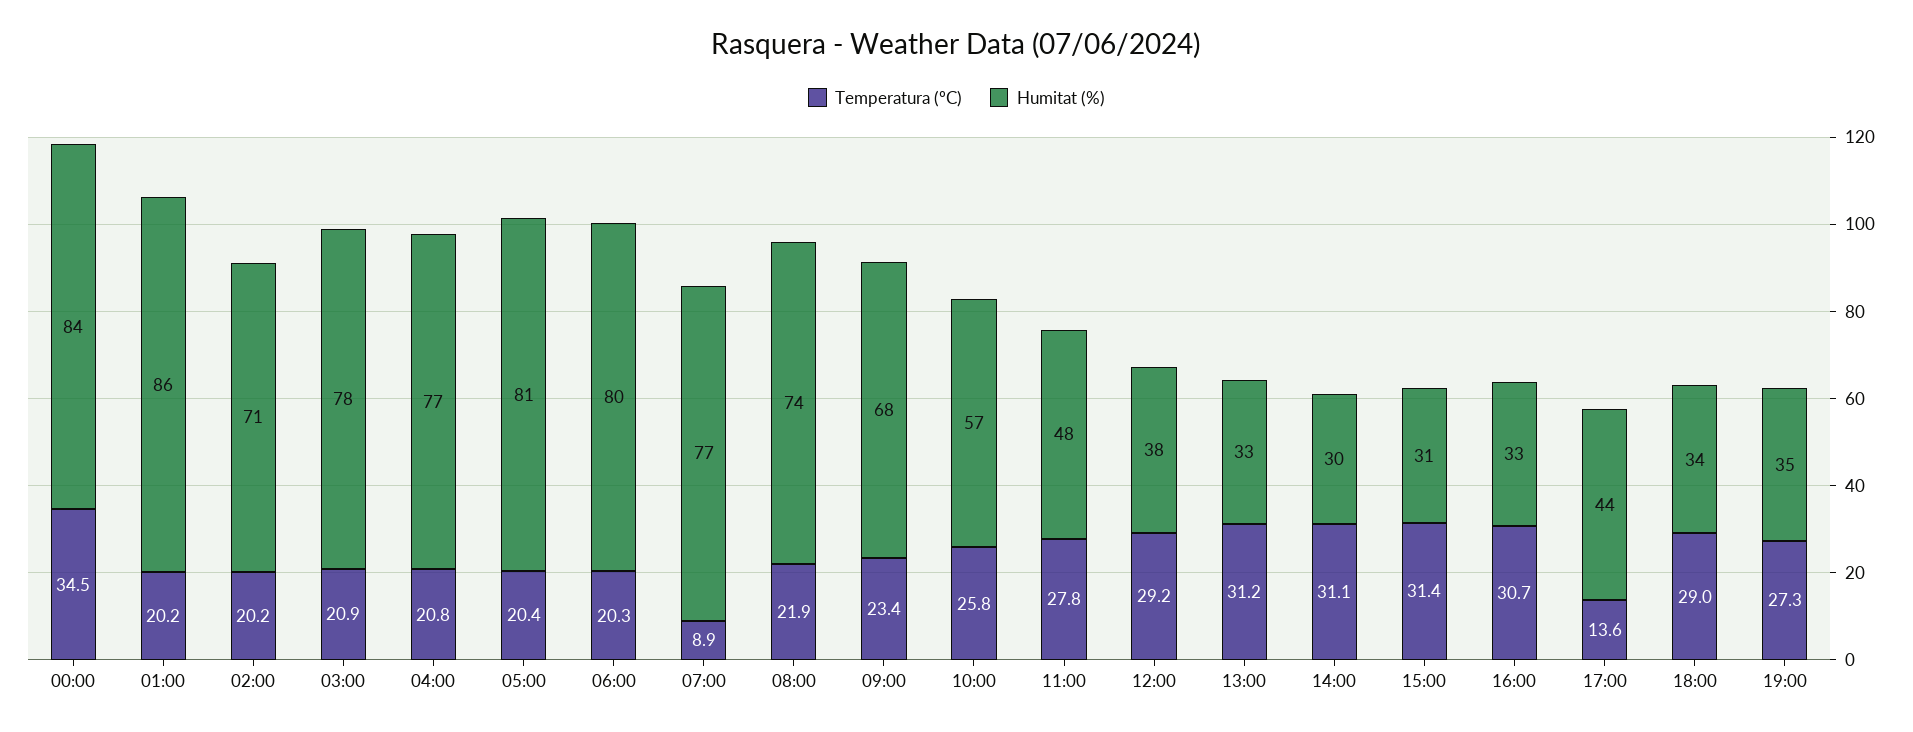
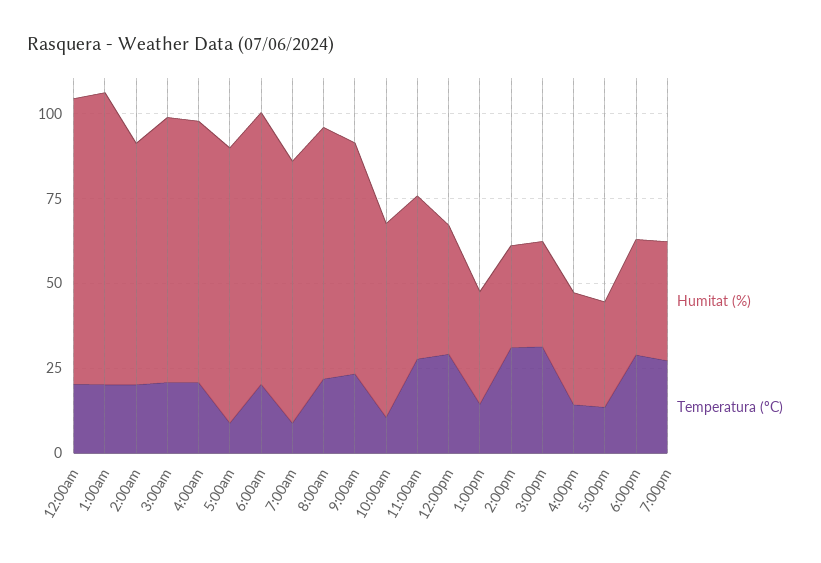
  {
    "Temperatura (ºC)": {
-     "00:00": 34.5,
+     "00:00": 20,
      "01:00": 20.2,
      "02:00": 20.2,
      "03:00": 20.9,
      "04:00": 20.8,
-     "05:00": 20.4,
+     "05:00": 10,
      "06:00": 20.3,
      "07:00": 8.9,
      "08:00": 21.9,
      "09:00": 23.4,
-     "10:00": 25.8,
+     "10:00": 10,
      "11:00": 27.8,
      "12:00": 29.2,
-     "13:00": 31.2,
+     "13:00": 15,
      "14:00": 31.1,
      "15:00": 31.4,
-     "16:00": 30.7,
+     "16:00": 15,
      "17:00": 13.6,
      "18:00": 29,
      "19:00": 27.3
    },
    "Humitat (%)": {
      "00:00": 84,
      "01:00": 86,
      "02:00": 71,
      "03:00": 78,
      "04:00": 77,
      "05:00": 81,
      "06:00": 80,
      "07:00": 77,
      "08:00": 74,
      "09:00": 68,
      "10:00": 57,
      "11:00": 48,
      "12:00": 38,
      "13:00": 33,
      "14:00": 30,
      "15:00": 31,
      "16:00": 33,
-     "17:00": 44,
+     "17:00": 30,
      "18:00": 34,
      "19:00": 35
    }
  }

